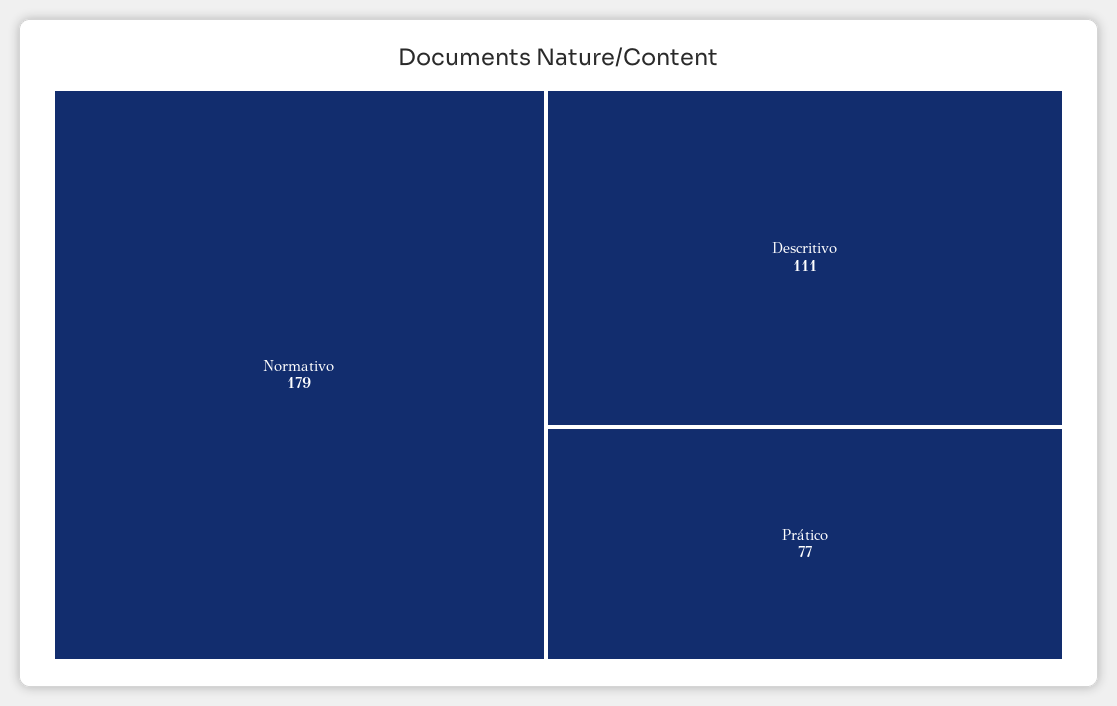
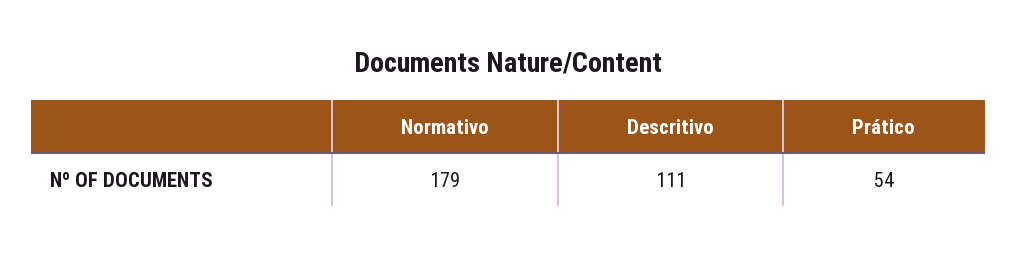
  {
    "Normativo": 179,
    "Descritivo": 111,
-   "Prático": 77
+   "Prático": 54
  }

